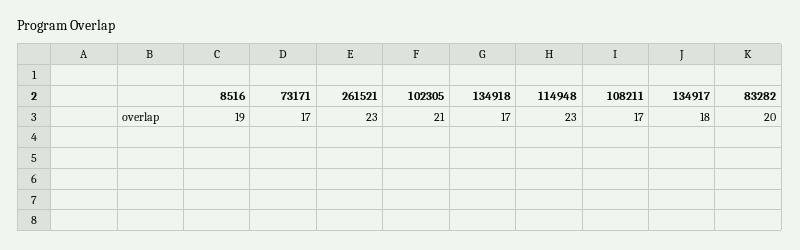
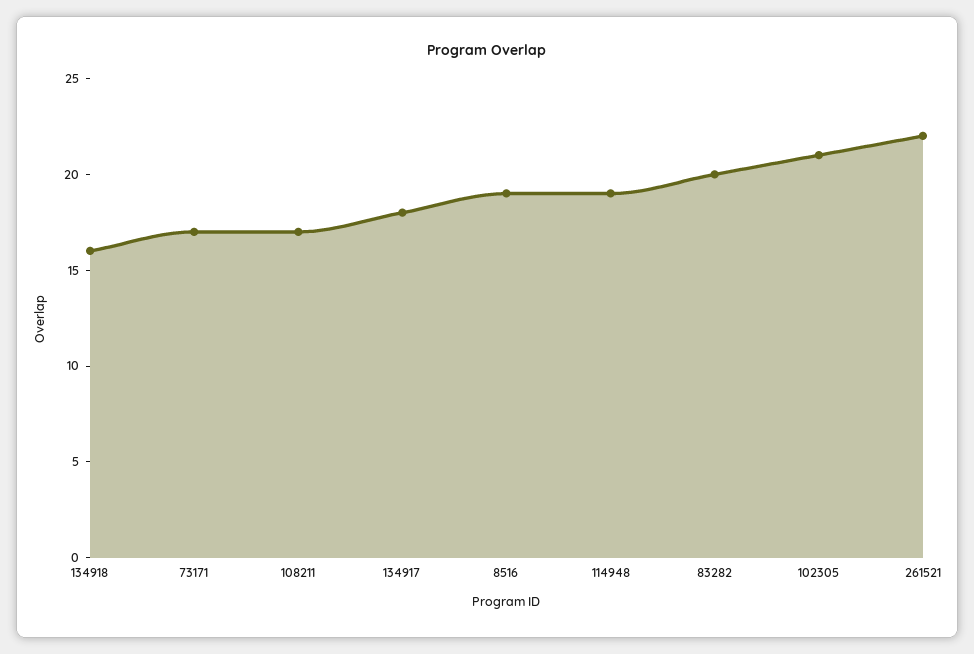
  {
    "8516": 19,
    "73171": 17,
-   "261521": 23,
+   "261521": 22,
    "102305": 21,
-   "134918": 17,
+   "134918": 16,
-   "114948": 23,
+   "114948": 19,
    "108211": 17,
    "134917": 18,
    "83282": 20
  }

